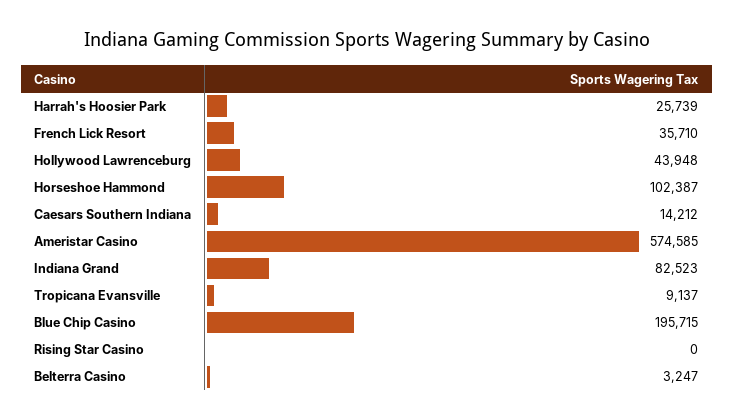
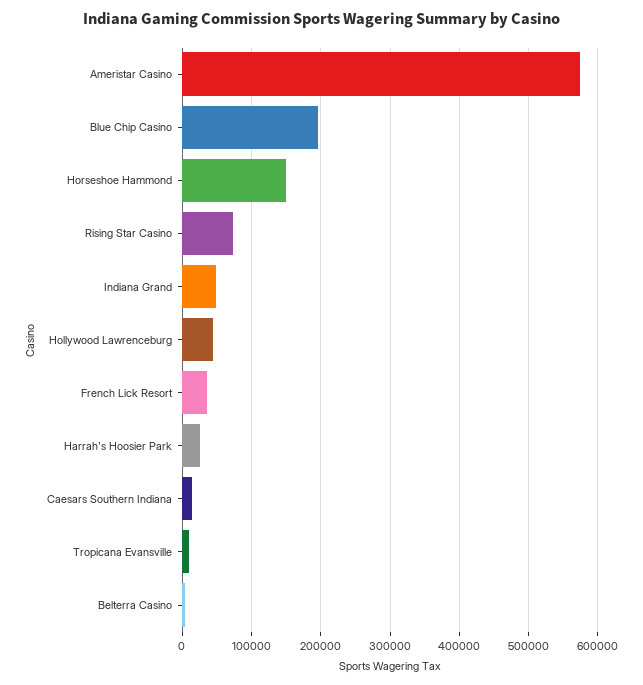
  {
    "Harrah's Hoosier Park": 25739,
    "French Lick Resort": 35710,
    "Hollywood Lawrenceburg": 43948,
-   "Horseshoe Hammond": 102387,
+   "Horseshoe Hammond": 150000,
    "Caesars Southern Indiana": 14212,
    "Ameristar Casino": 574585,
-   "Indiana Grand": 82523,
+   "Indiana Grand": 50000,
    "Tropicana Evansville": 9137,
    "Blue Chip Casino": 195715,
-   "Rising Star Casino": 0,
+   "Rising Star Casino": 70000,
    "Belterra Casino": 3247
  }

